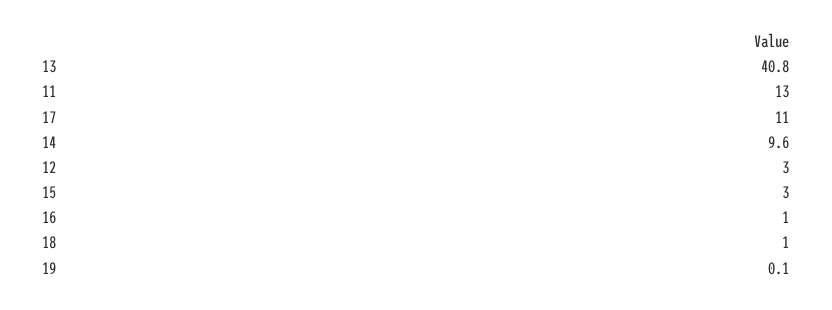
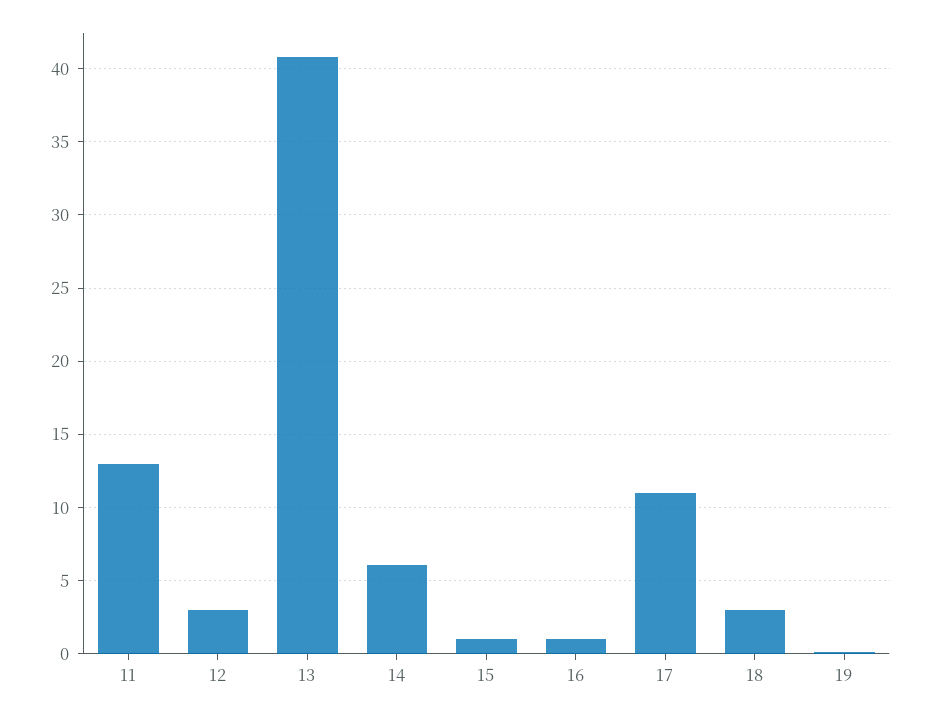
  {
    "13": 40.8,
    "11": 13,
    "17": 11,
-   "14": 9.6,
+   "14": 6,
    "12": 3,
-   "15": 3,
+   "15": 1,
    "16": 1,
-   "18": 1,
+   "18": 3,
    "19": 0.1
  }

